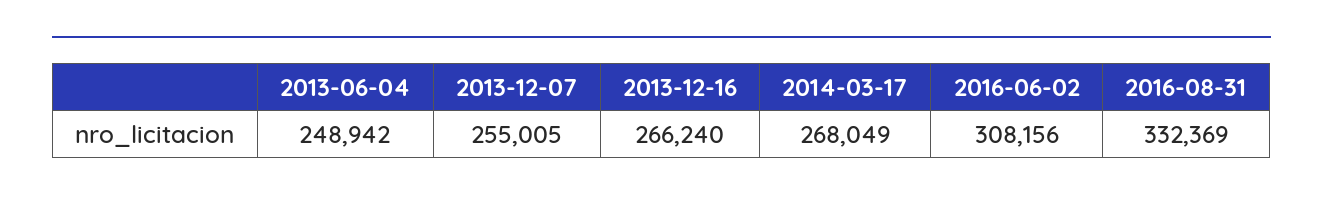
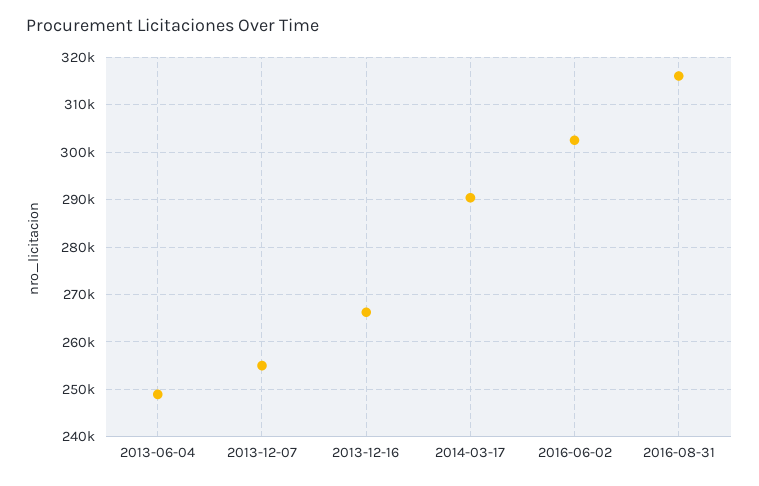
  {
    "2013-06-04": 248942,
    "2013-12-07": 255005,
    "2013-12-16": 266240,
-   "2014-03-17": 268049,
+   "2014-03-17": 290000,
-   "2016-06-02": 308156,
+   "2016-06-02": 302000,
-   "2016-08-31": 332369
+   "2016-08-31": 316000
  }

